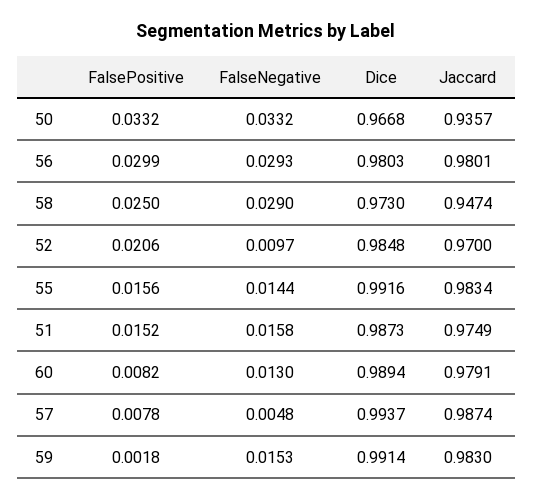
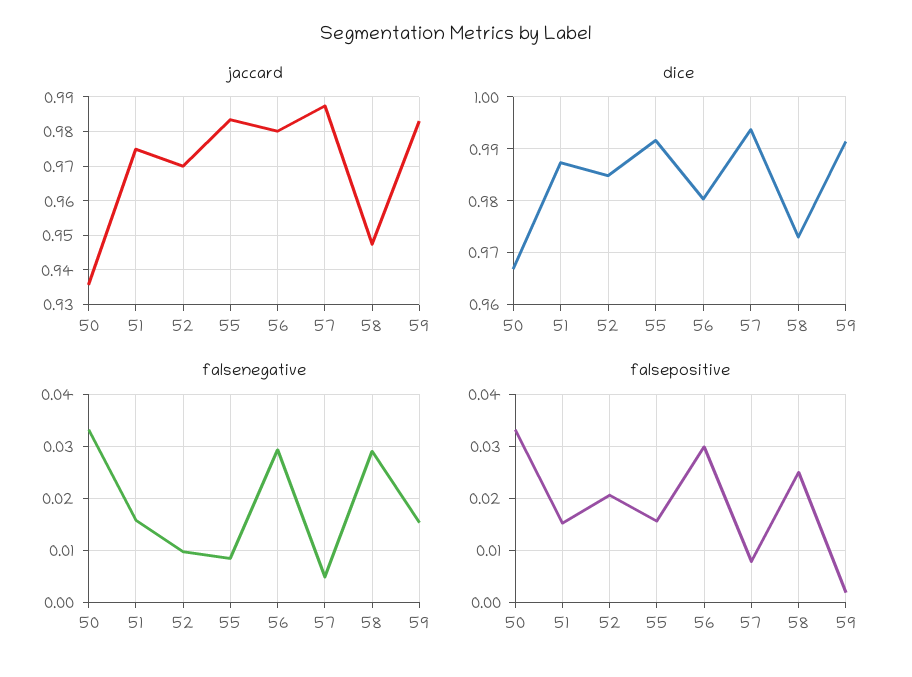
  {
    "FalsePositive": {
      "50": 0.0332,
      "56": 0.0299,
      "58": 0.025,
      "52": 0.0206,
      "55": 0.0156,
      "51": 0.0152,
-     "60": 0.0082,
      "57": 0.0078,
      "59": 0.0018
    },
    "FalseNegative": {
      "50": 0.0332,
      "56": 0.0293,
      "58": 0.029,
      "52": 0.0097,
-     "55": 0.0144,
+     "55": 0.008,
      "51": 0.0158,
-     "60": 0.013,
      "57": 0.0048,
      "59": 0.0153
    },
    "Dice": {
      "50": 0.9668,
      "56": 0.9803,
      "58": 0.973,
      "52": 0.9848,
      "55": 0.9916,
      "51": 0.9873,
-     "60": 0.9894,
      "57": 0.9937,
      "59": 0.9914
    },
    "Jaccard": {
      "50": 0.9357,
      "56": 0.9801,
      "58": 0.9474,
      "52": 0.97,
      "55": 0.9834,
      "51": 0.9749,
-     "60": 0.9791,
      "57": 0.9874,
      "59": 0.983
    }
  }

